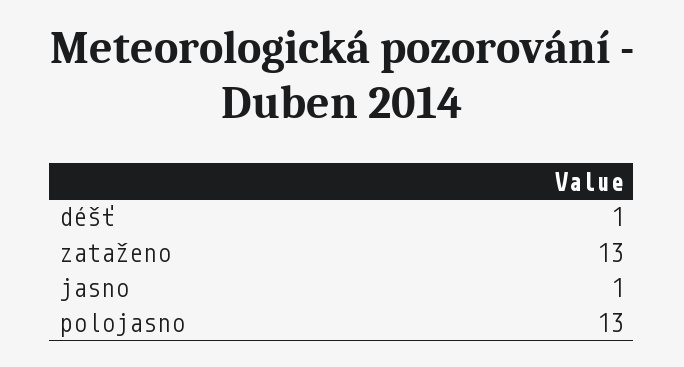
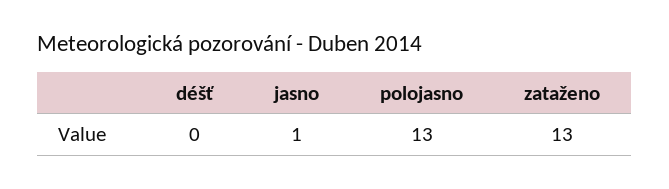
  {
-   "déšť": 1,
+   "déšť": 0,
    "zataženo": 13,
    "jasno": 1,
    "polojasno": 13
  }

